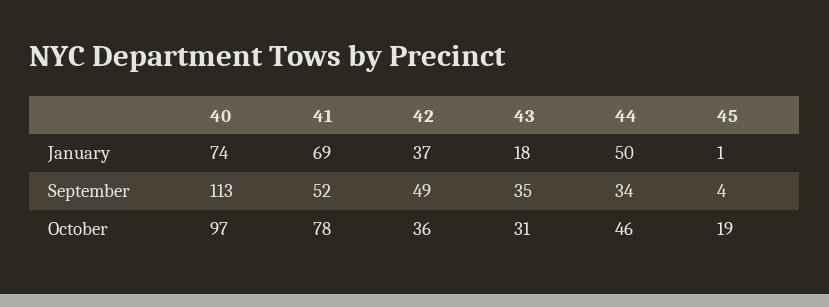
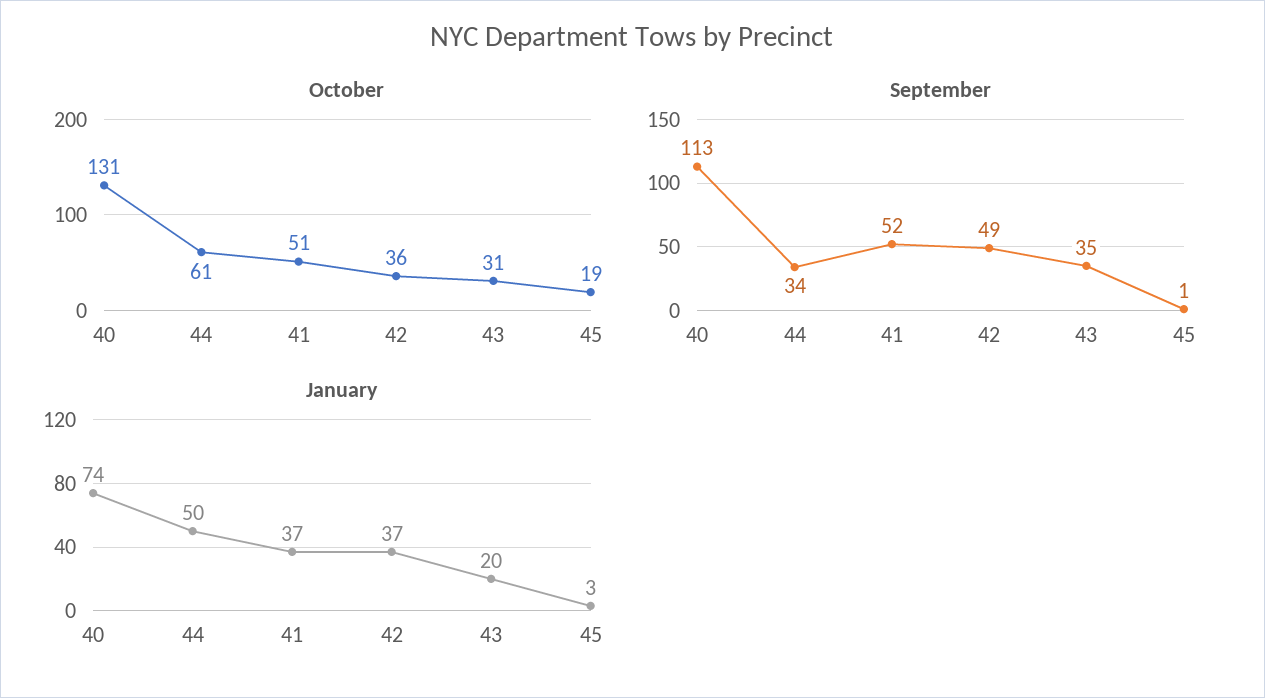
  {
    "January": {
      "40": 74,
-     "41": 69,
+     "41": 37,
      "42": 37,
-     "43": 18,
+     "43": 20,
      "44": 50,
-     "45": 1
+     "45": 3
    },
    "September": {
      "40": 113,
      "41": 52,
      "42": 49,
      "43": 35,
      "44": 34,
-     "45": 4
+     "45": 1
    },
    "October": {
-     "40": 97,
+     "40": 131,
-     "41": 78,
+     "41": 51,
      "42": 36,
      "43": 31,
-     "44": 46,
+     "44": 61,
      "45": 19
    }
  }

